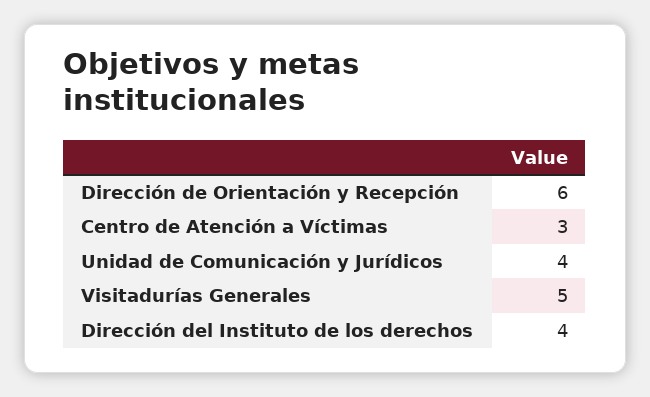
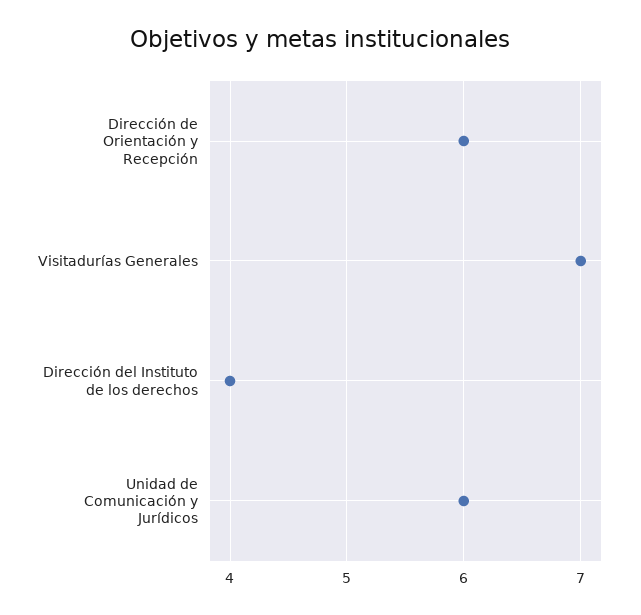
  {
    "Dirección de Orientación y Recepción": 6,
-   "Centro de Atención a Víctimas": 3,
-   "Unidad de Comunicación y Jurídicos": 4,
+   "Unidad de Comunicación y Jurídicos": 6,
-   "Visitadurías Generales": 5,
+   "Visitadurías Generales": 7,
    "Dirección del Instituto de los derechos": 4
  }

